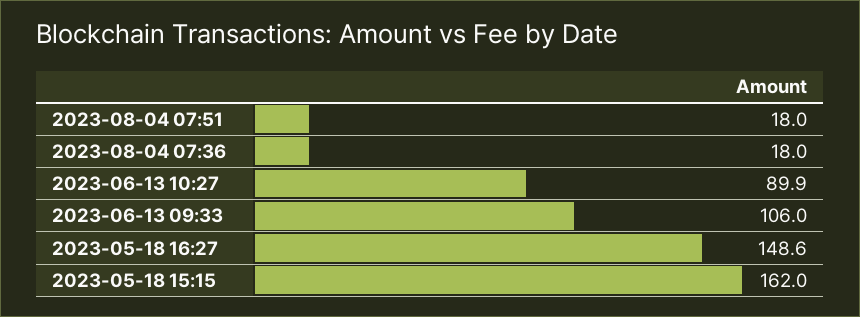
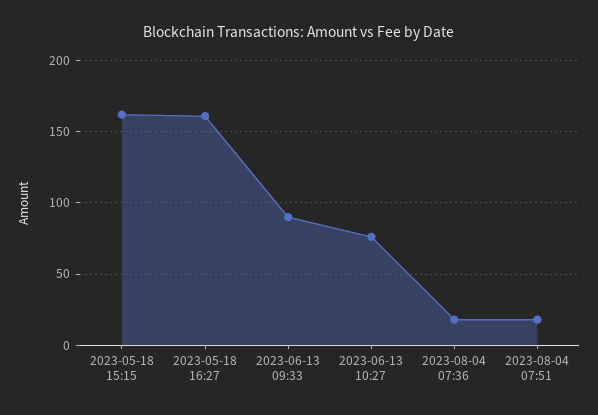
  {
    "2023-08-04 07:51": 18,
    "2023-08-04 07:36": 18,
-   "2023-06-13 10:27": 89.9,
+   "2023-06-13 10:27": 75,
-   "2023-06-13 09:33": 106,
+   "2023-06-13 09:33": 90,
-   "2023-05-18 16:27": 148.6,
+   "2023-05-18 16:27": 160,
    "2023-05-18 15:15": 162
  }

